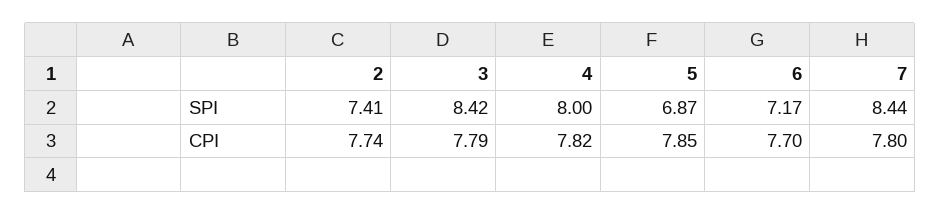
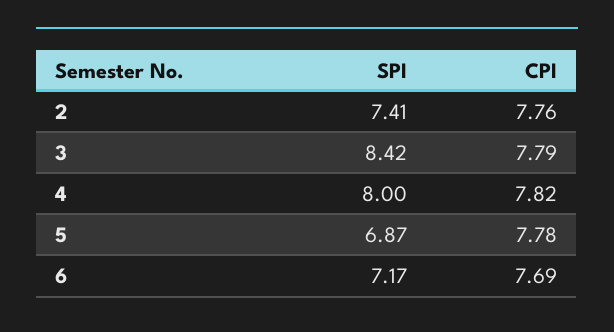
  {
    "2": {
      "SPI": 7.41,
-     "CPI": 7.74
+     "CPI": 7.76
    },
    "3": {
      "SPI": 8.42,
      "CPI": 7.79
    },
    "4": {
      "SPI": 8,
      "CPI": 7.82
    },
    "5": {
      "SPI": 6.87,
-     "CPI": 7.85
+     "CPI": 7.78
    },
    "6": {
      "SPI": 7.17,
-     "CPI": 7.7
+     "CPI": 7.69
-   },
+   }
-   "7": {
-     "SPI": 8.44,
-     "CPI": 7.8
-   }
  }

